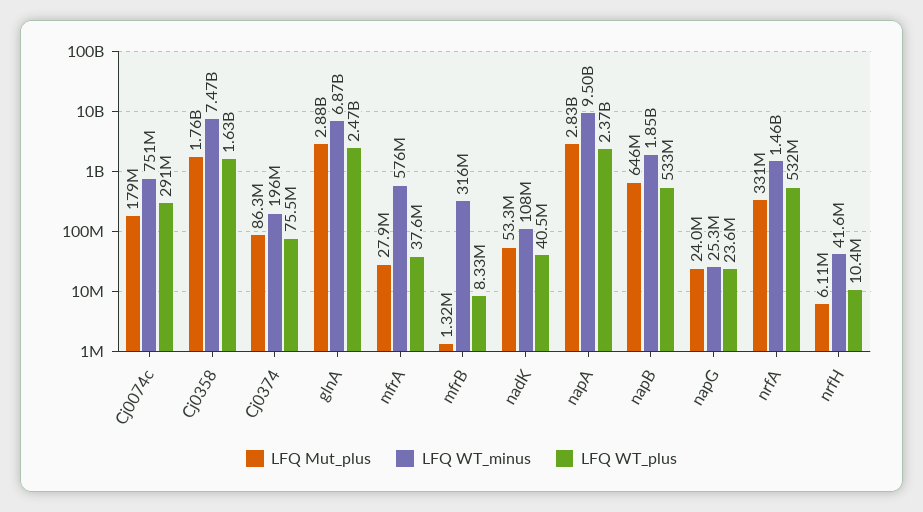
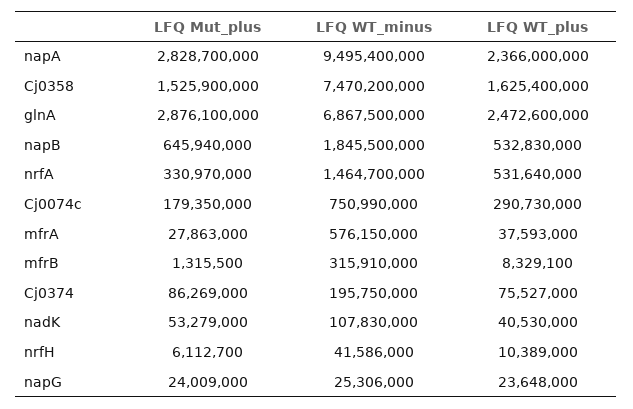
  {
    "LFQ Mut_plus": {
      "Cj0074c": 179350000,
-     "Cj0358": 1760000000,
+     "Cj0358": 1525900000,
      "Cj0374": 86269000,
      "glnA": 2876100000,
      "mfrA": 27863000,
      "mfrB": 1315500,
      "nadK": 53279000,
      "napA": 2828700000,
      "napB": 645940000,
      "napG": 24009000,
      "nrfA": 330970000,
      "nrfH": 6112700
    },
    "LFQ WT_minus": {
      "Cj0074c": 750990000,
      "Cj0358": 7470200000,
      "Cj0374": 195750000,
      "glnA": 6867500000,
      "mfrA": 576150000,
      "mfrB": 315910000,
      "nadK": 107830000,
      "napA": 9495400000,
      "napB": 1845500000,
      "napG": 25306000,
      "nrfA": 1464700000,
      "nrfH": 41586000
    },
    "LFQ WT_plus": {
      "Cj0074c": 290730000,
      "Cj0358": 1625400000,
      "Cj0374": 75527000,
      "glnA": 2472600000,
      "mfrA": 37593000,
      "mfrB": 8329100,
      "nadK": 40530000,
      "napA": 2366000000,
      "napB": 532830000,
      "napG": 23648000,
      "nrfA": 531640000,
      "nrfH": 10389000
    }
  }

